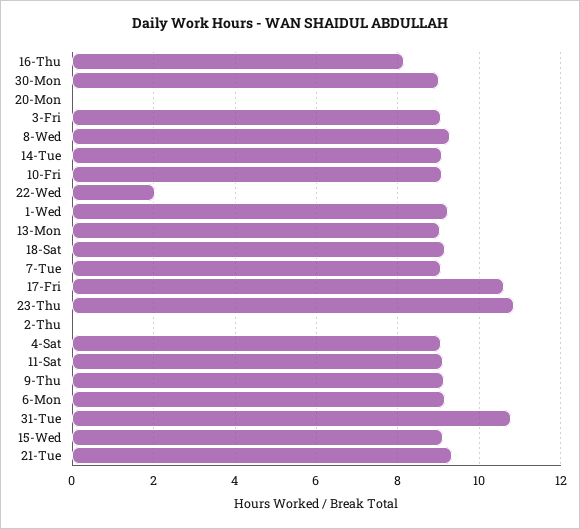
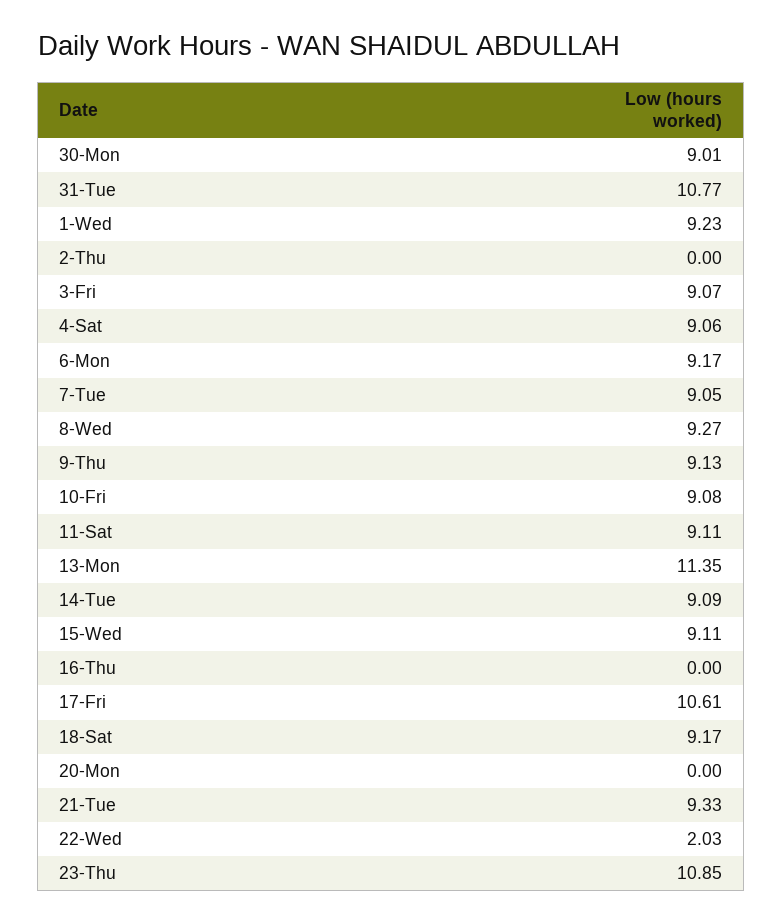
  {
-   "16-Thu": 8.2,
+   "16-Thu": 0,
    "30-Mon": 9.01,
    "20-Mon": 0,
    "3-Fri": 9.07,
    "8-Wed": 9.27,
    "14-Tue": 9.09,
    "10-Fri": 9.08,
    "22-Wed": 2.03,
    "1-Wed": 9.23,
-   "13-Mon": 9,
+   "13-Mon": 11.35,
    "18-Sat": 9.17,
    "7-Tue": 9.05,
    "17-Fri": 10.61,
    "23-Thu": 10.85,
    "2-Thu": 0,
    "4-Sat": 9.06,
    "11-Sat": 9.11,
    "9-Thu": 9.13,
    "6-Mon": 9.17,
    "31-Tue": 10.77,
    "15-Wed": 9.11,
    "21-Tue": 9.33
  }

